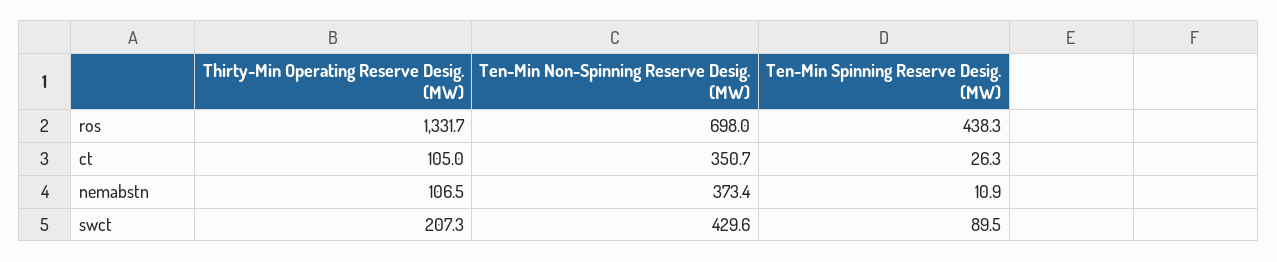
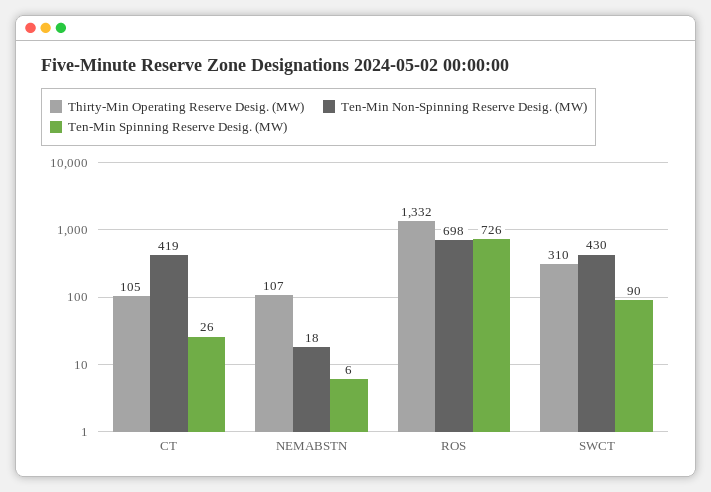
  {
    "Thirty-Min Operating Reserve Desig. (MW)": {
      "ros": 1331.7,
      "ct": 105,
      "nemabstn": 106.5,
-     "swct": 207.3
+     "swct": 310
    },
    "Ten-Min Non-Spinning Reserve Desig. (MW)": {
      "ros": 698,
-     "ct": 350.7,
+     "ct": 419,
-     "nemabstn": 373.4,
+     "nemabstn": 18,
      "swct": 429.6
    },
    "Ten-Min Spinning Reserve Desig. (MW)": {
-     "ros": 438.3,
+     "ros": 726,
      "ct": 26.3,
-     "nemabstn": 10.9,
+     "nemabstn": 6,
      "swct": 89.5
    }
  }

